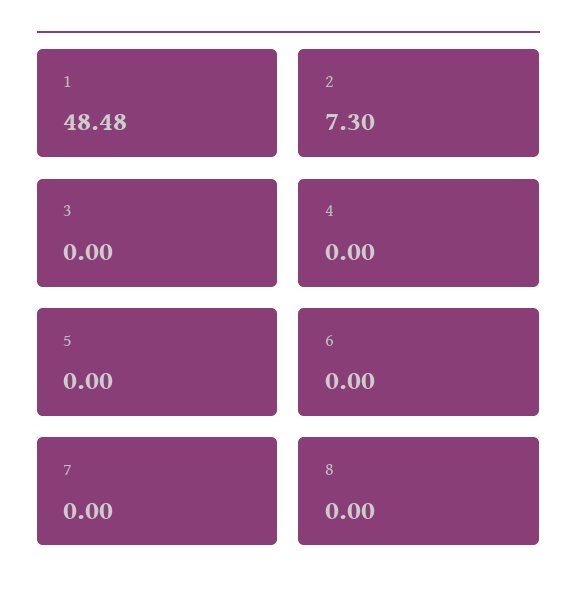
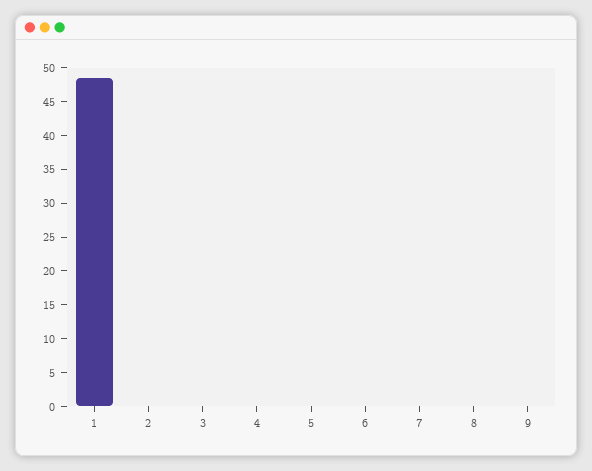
  {
    "1": 48.48,
-   "2": 7.3,
+   "2": 0,
    "3": 0,
    "4": 0,
    "5": 0,
    "6": 0,
    "7": 0,
-   "8": 0
+   "8": 0,
+   "9": 0
  }

